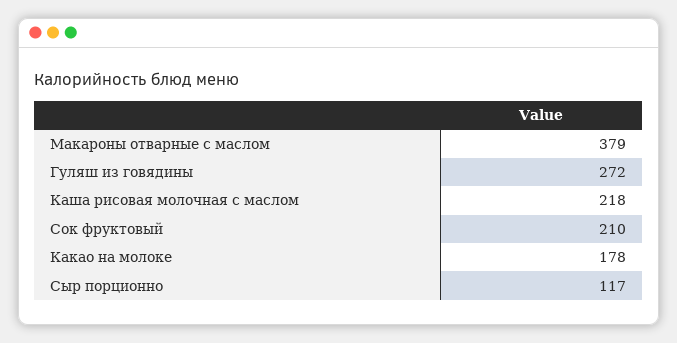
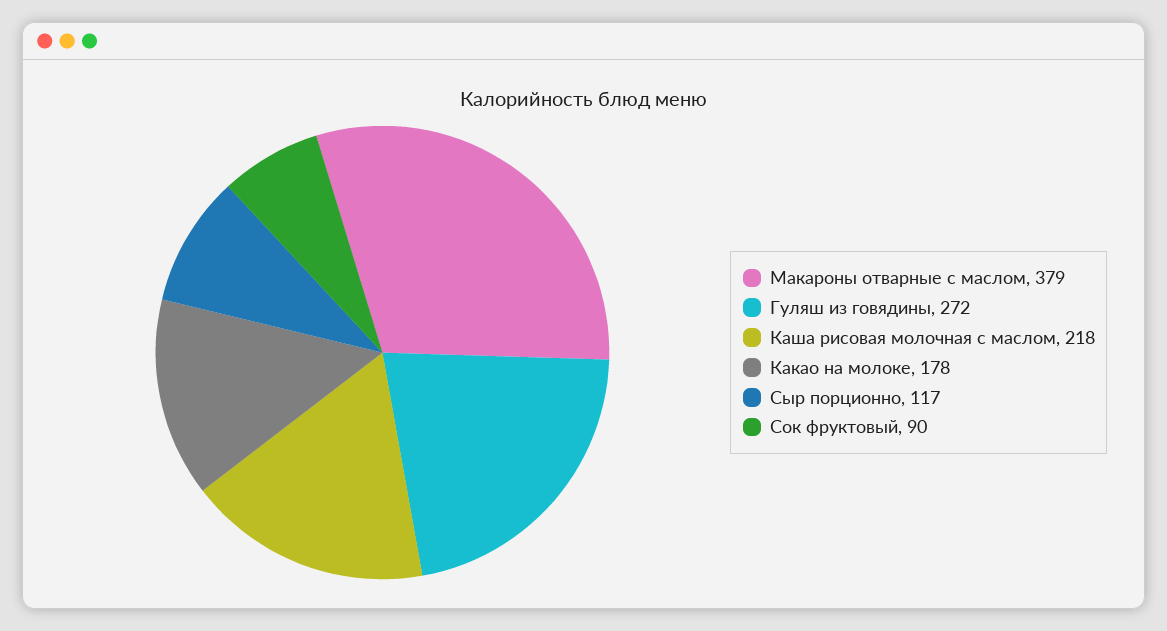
  {
    "Макароны отварные с маслом": 379,
    "Гуляш из говядины": 272,
    "Каша рисовая молочная с маслом": 218,
-   "Сок фруктовый": 210,
+   "Сок фруктовый": 90,
    "Какао на молоке": 178,
    "Сыр порционно": 117
  }

